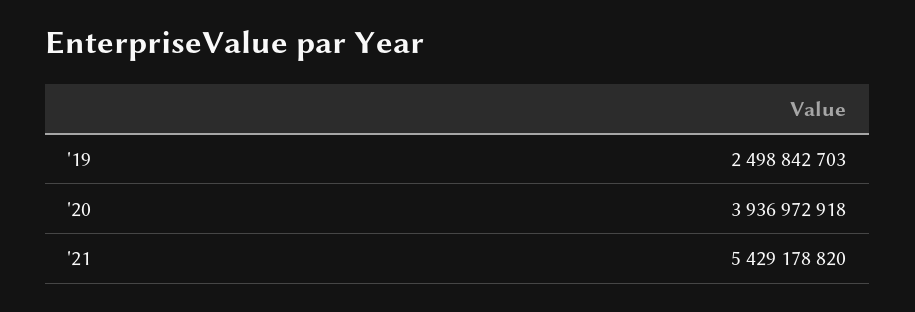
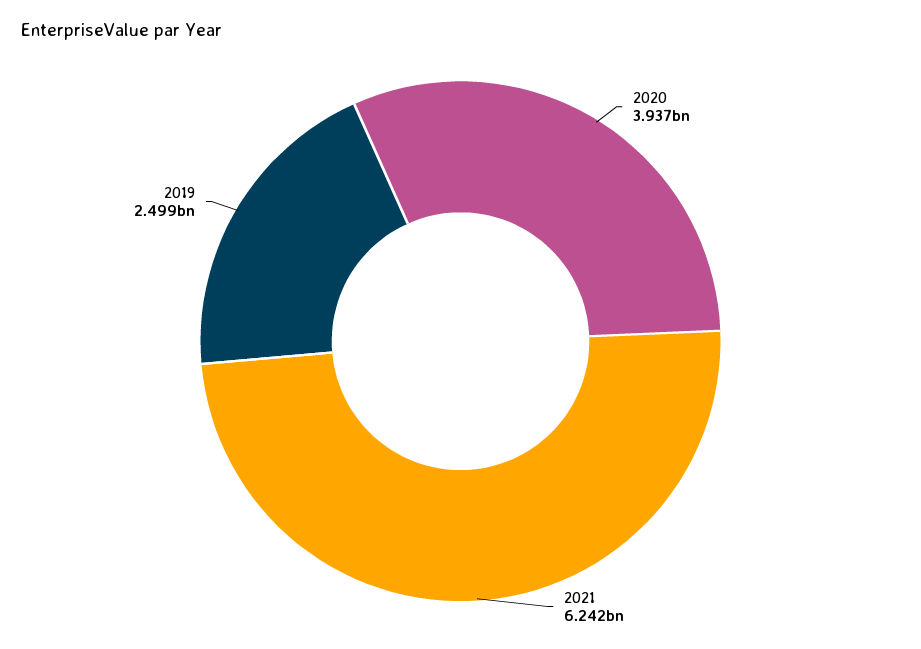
  {
    "'19": 2498842703,
    "'20": 3936972918,
-   "'21": 5429178820
+   "'21": 6242000000
  }

